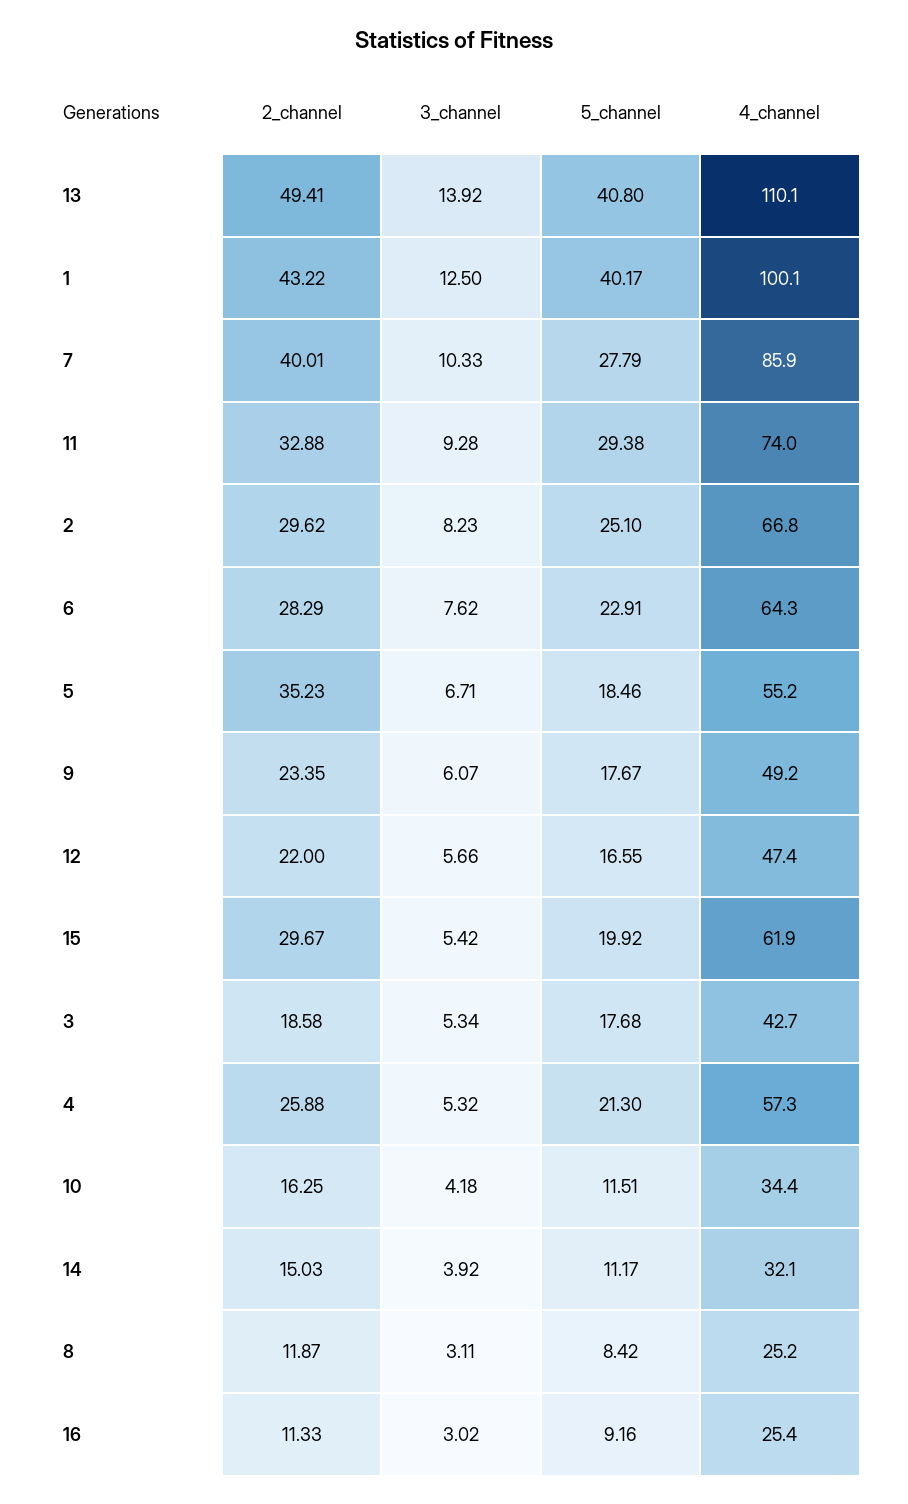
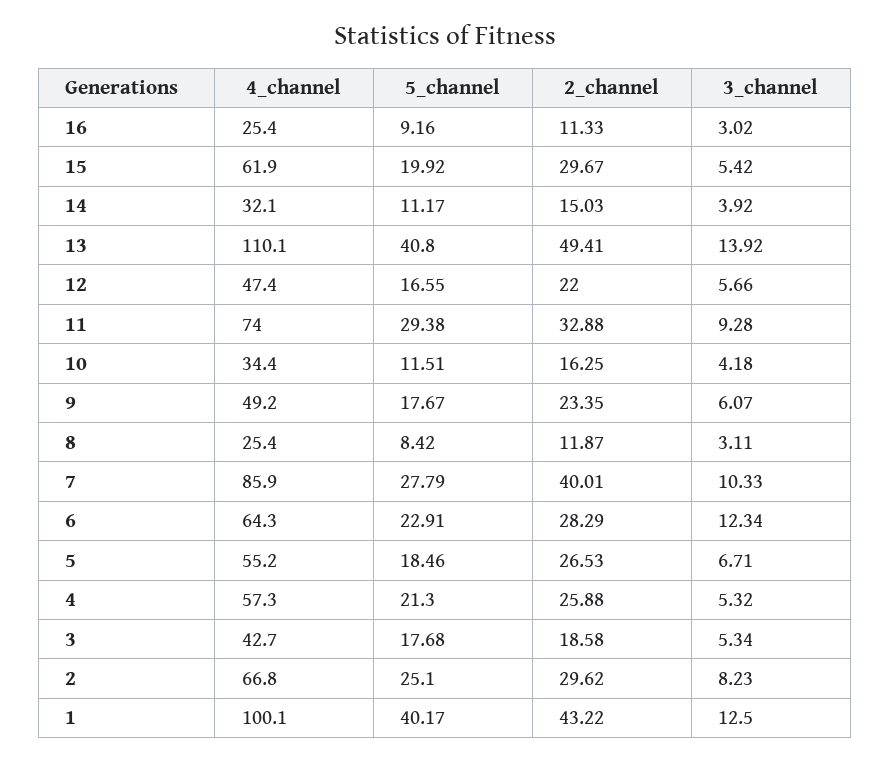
  {
    "2_channel": {
      "13": 49.41,
      "1": 43.22,
      "7": 40.01,
      "11": 32.88,
      "2": 29.62,
      "6": 28.29,
-     "5": 35.23,
+     "5": 26.53,
      "9": 23.35,
      "12": 22,
      "15": 29.67,
      "3": 18.58,
      "4": 25.88,
      "10": 16.25,
      "14": 15.03,
      "8": 11.87,
      "16": 11.33
    },
    "3_channel": {
      "13": 13.92,
      "1": 12.5,
      "7": 10.33,
      "11": 9.28,
      "2": 8.23,
-     "6": 7.62,
+     "6": 12.34,
      "5": 6.71,
      "9": 6.07,
      "12": 5.66,
      "15": 5.42,
      "3": 5.34,
      "4": 5.32,
      "10": 4.18,
      "14": 3.92,
      "8": 3.11,
      "16": 3.02
    },
    "5_channel": {
      "13": 40.8,
      "1": 40.17,
      "7": 27.79,
      "11": 29.38,
      "2": 25.1,
      "6": 22.91,
      "5": 18.46,
      "9": 17.67,
      "12": 16.55,
      "15": 19.92,
      "3": 17.68,
      "4": 21.3,
      "10": 11.51,
      "14": 11.17,
      "8": 8.42,
      "16": 9.16
    },
    "4_channel": {
      "13": 110.1,
      "1": 100.1,
      "7": 85.9,
      "11": 74,
      "2": 66.8,
      "6": 64.3,
      "5": 55.2,
      "9": 49.2,
      "12": 47.4,
      "15": 61.9,
      "3": 42.7,
      "4": 57.3,
      "10": 34.4,
      "14": 32.1,
-     "8": 25.2,
+     "8": 25.4,
      "16": 25.4
    }
  }

